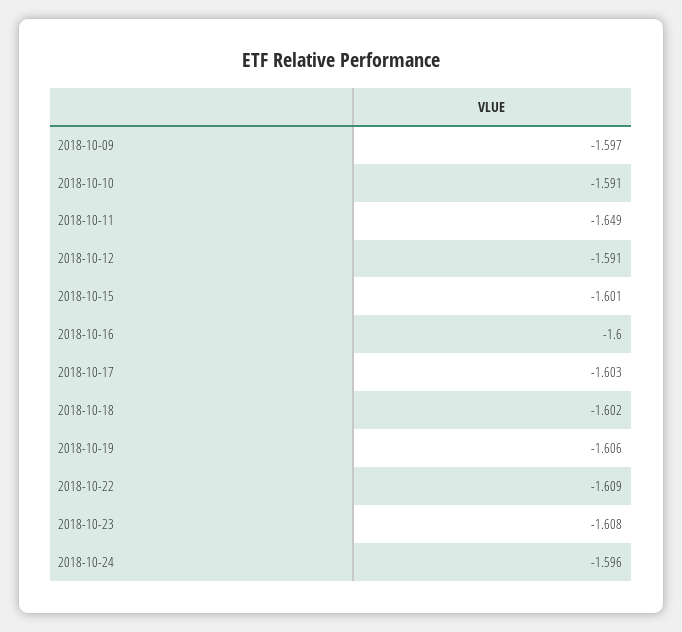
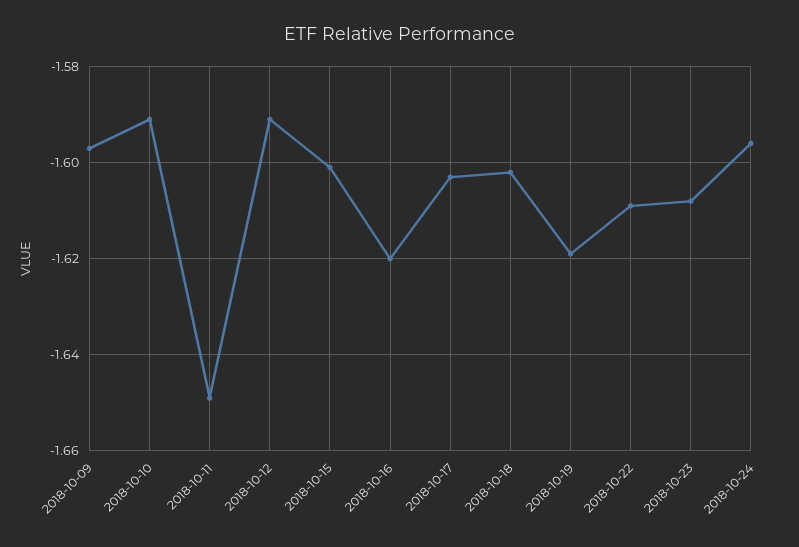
  {
    "2018-10-09": -1.597,
    "2018-10-10": -1.591,
    "2018-10-11": -1.649,
    "2018-10-12": -1.591,
    "2018-10-15": -1.601,
-   "2018-10-16": -1.6,
+   "2018-10-16": -1.62,
    "2018-10-17": -1.603,
    "2018-10-18": -1.602,
-   "2018-10-19": -1.606,
+   "2018-10-19": -1.62,
    "2018-10-22": -1.609,
    "2018-10-23": -1.608,
    "2018-10-24": -1.596
  }

